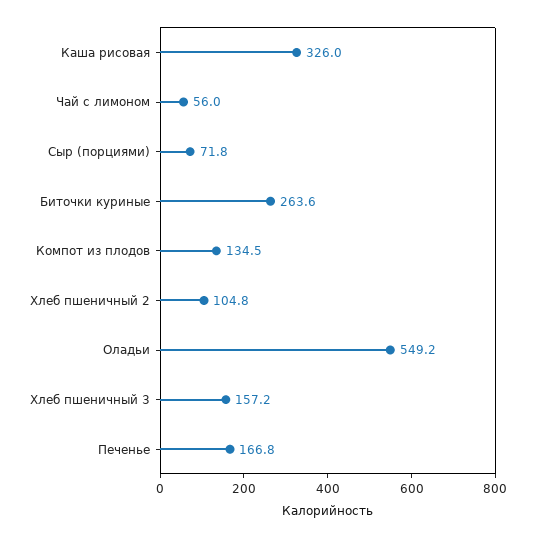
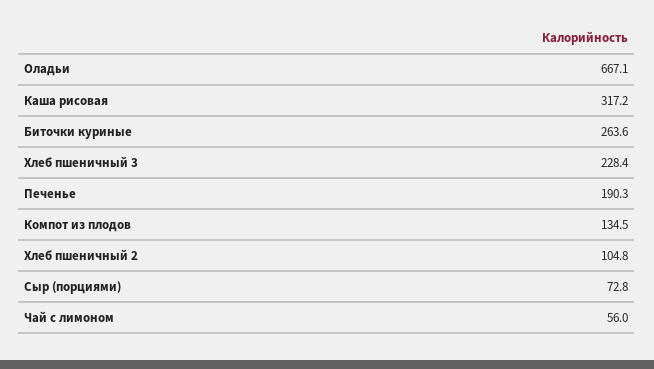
  {
-   "Каша рисовая": 326,
+   "Каша рисовая": 317.2,
    "Чай с лимоном": 56,
-   "Сыр (порциями)": 71.8,
+   "Сыр (порциями)": 72.8,
    "Биточки куриные": 263.6,
    "Компот из плодов": 134.5,
    "Хлеб пшеничный 2": 104.8,
-   "Оладьи": 549.2,
+   "Оладьи": 667.1,
-   "Хлеб пшеничный 3": 157.2,
+   "Хлеб пшеничный 3": 228.4,
-   "Печенье": 166.8
+   "Печенье": 190.3
  }

